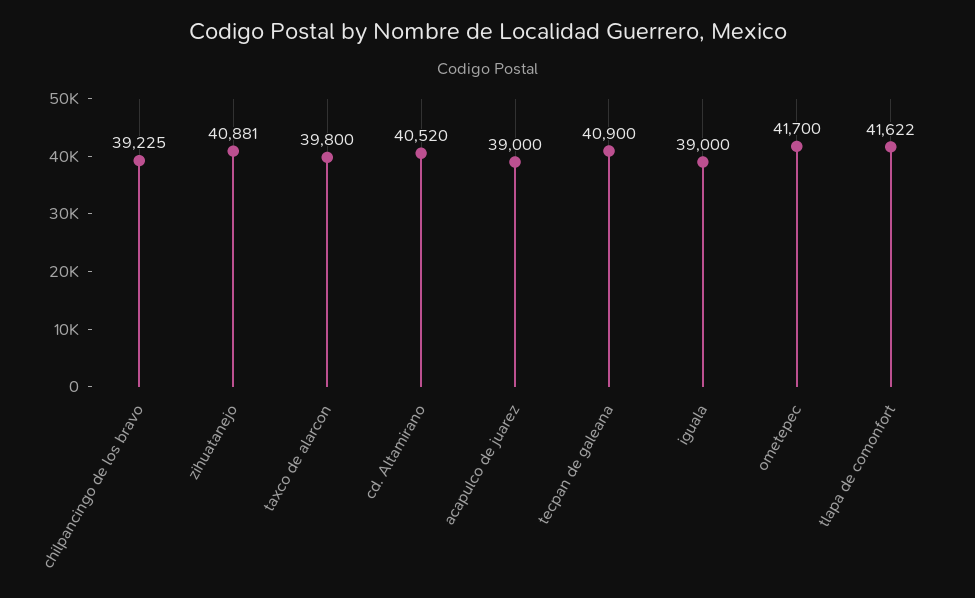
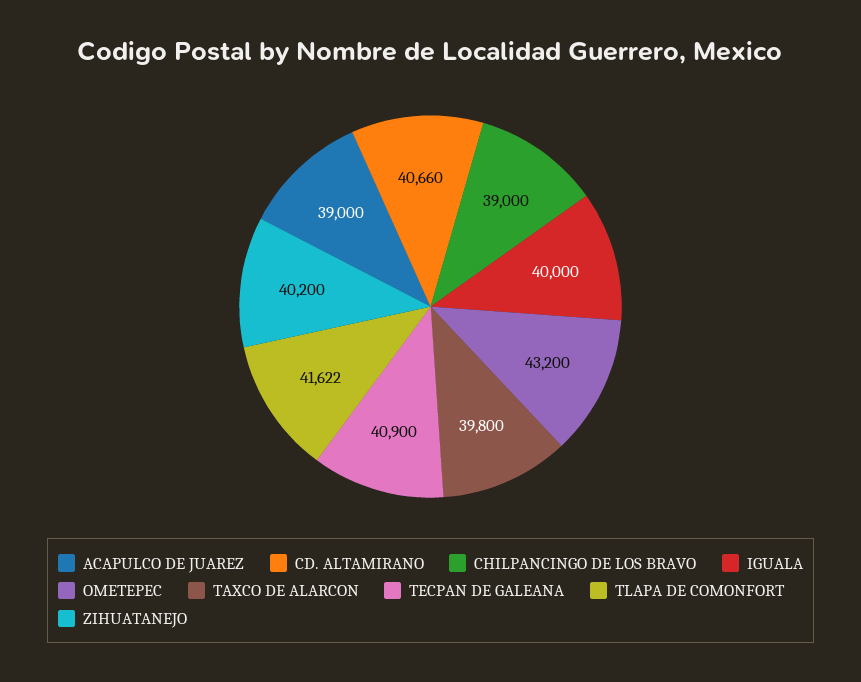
  {
-   "chilpancingo de los bravo": 39225,
+   "chilpancingo de los bravo": 39000,
-   "zihuatanejo": 40881,
+   "zihuatanejo": 40200,
    "taxco de alarcon": 39800,
-   "cd. Altamirano": 40520,
+   "cd. Altamirano": 40660,
    "acapulco de juarez": 39000,
    "tecpan de galeana": 40900,
-   "iguala": 39000,
+   "iguala": 40000,
-   "ometepec": 41700,
+   "ometepec": 43200,
    "tlapa de comonfort": 41622
  }

